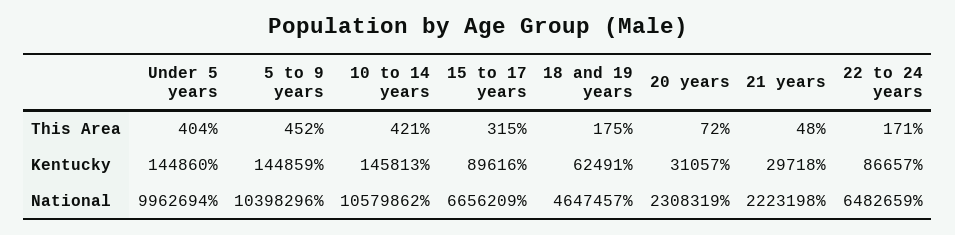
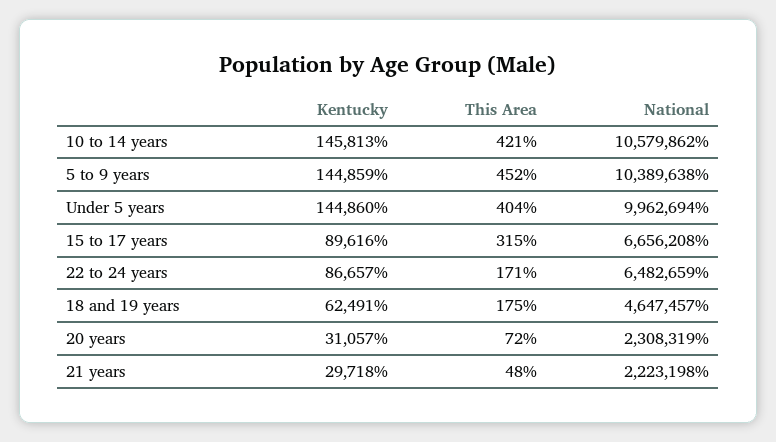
  {
    "Under 5 years": {
      "This Area": 404,
      "Kentucky": 144860,
      "National": 9962694
    },
    "5 to 9 years": {
      "This Area": 452,
      "Kentucky": 144859,
-     "National": 10398296
+     "National": 10389638
    },
    "10 to 14 years": {
      "This Area": 421,
      "Kentucky": 145813,
      "National": 10579862
    },
    "15 to 17 years": {
      "This Area": 315,
      "Kentucky": 89616,
-     "National": 6656209
+     "National": 6656208
    },
    "18 and 19 years": {
      "This Area": 175,
      "Kentucky": 62491,
      "National": 4647457
    },
    "20 years": {
      "This Area": 72,
      "Kentucky": 31057,
      "National": 2308319
    },
    "21 years": {
      "This Area": 48,
      "Kentucky": 29718,
      "National": 2223198
    },
    "22 to 24 years": {
      "This Area": 171,
      "Kentucky": 86657,
      "National": 6482659
    }
  }

